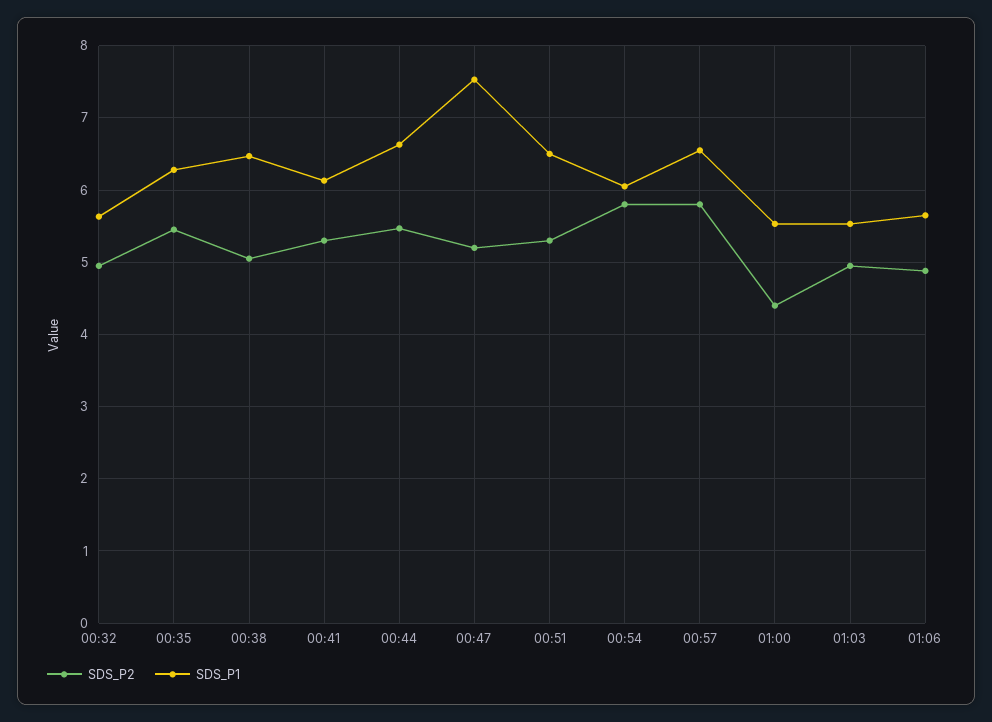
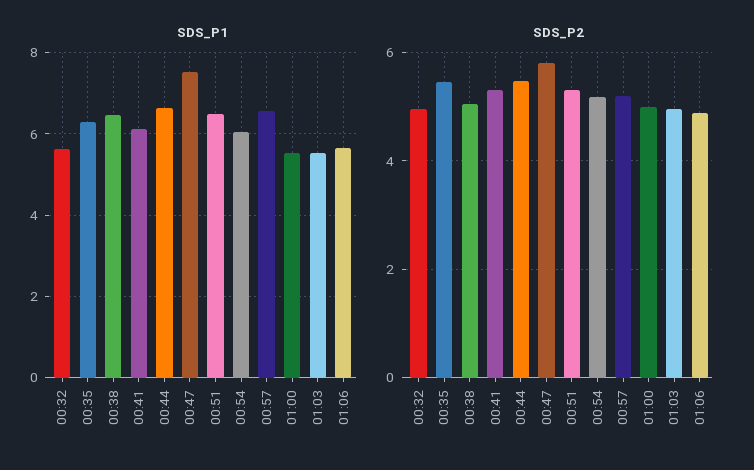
  {
    "SDS_P2": {
      "00:32": 5,
      "00:35": 5.5,
      "00:38": 5.1,
      "00:41": 5.3,
      "00:44": 5.5,
-     "00:47": 5.2,
+     "00:47": 5.8,
      "00:51": 5.3,
-     "00:54": 5.8,
+     "00:54": 5.2,
-     "00:57": 5.8,
+     "00:57": 5.2,
-     "01:00": 4.4,
+     "01:00": 5,
      "01:03": 5,
      "01:06": 4.9
    },
    "SDS_P1": {
      "00:32": 5.6,
      "00:35": 6.3,
      "00:38": 6.5,
      "00:41": 6.1,
      "00:44": 6.6,
      "00:47": 7.5,
      "00:51": 6.5,
      "00:54": 6.1,
      "00:57": 6.6,
      "01:00": 5.5,
      "01:03": 5.5,
      "01:06": 5.7
    }
  }

